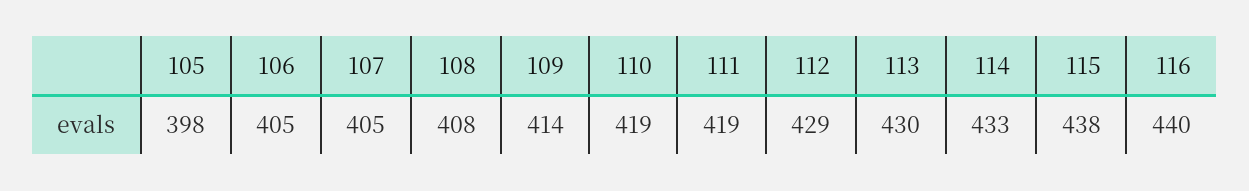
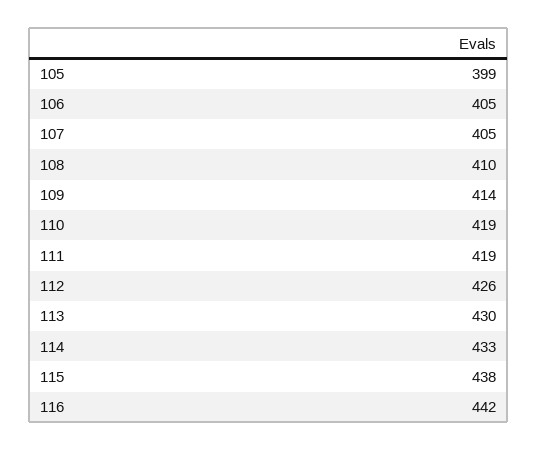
  {
-   "105": 398,
+   "105": 399,
    "106": 405,
    "107": 405,
-   "108": 408,
+   "108": 410,
    "109": 414,
    "110": 419,
    "111": 419,
-   "112": 429,
+   "112": 426,
    "113": 430,
    "114": 433,
    "115": 438,
-   "116": 440
+   "116": 442
  }

